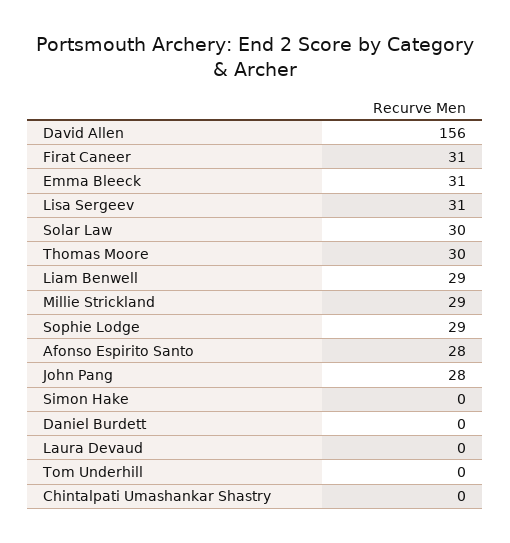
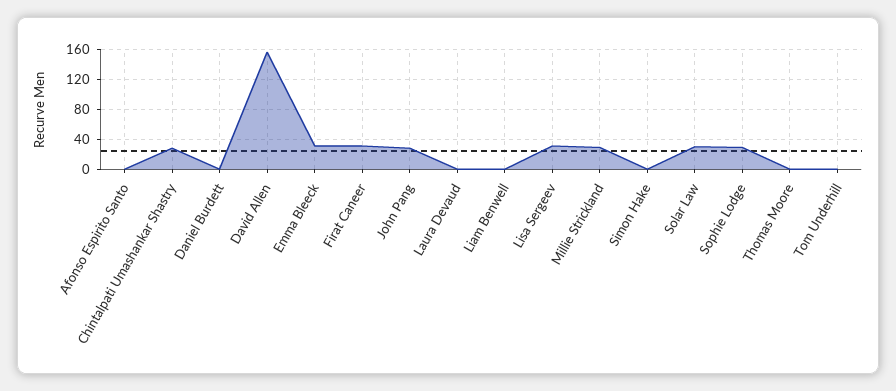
  {
    "David Allen": 156,
    "Firat Caneer": 31,
    "Emma Bleeck": 31,
    "Lisa Sergeev": 31,
    "Solar Law": 30,
-   "Thomas Moore": 30,
+   "Thomas Moore": 0,
-   "Liam Benwell": 29,
+   "Liam Benwell": 0,
    "Millie Strickland": 29,
    "Sophie Lodge": 29,
-   "Afonso Espirito Santo": 28,
+   "Afonso Espirito Santo": 0,
    "John Pang": 28,
    "Simon Hake": 0,
    "Daniel Burdett": 0,
    "Laura Devaud": 0,
    "Tom Underhill": 0,
-   "Chintalpati Umashankar Shastry": 0
+   "Chintalpati Umashankar Shastry": 30
  }

